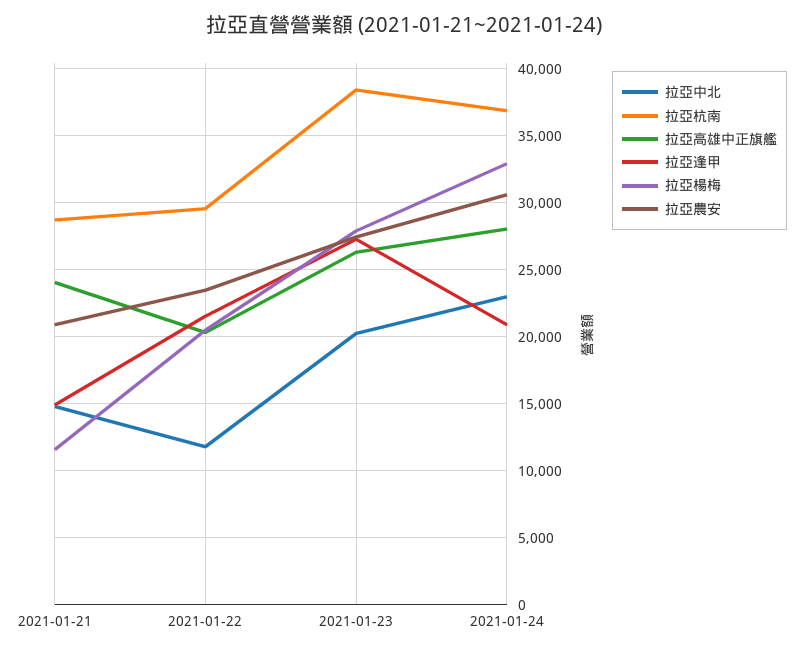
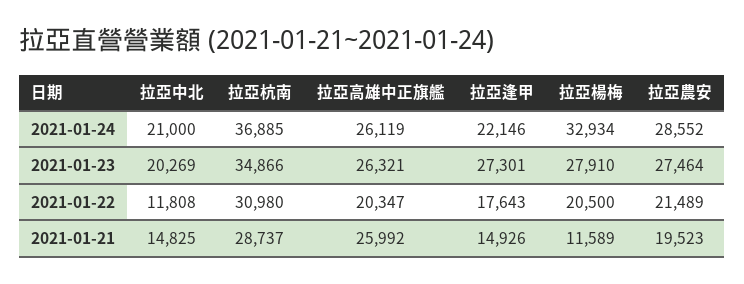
  {
    "拉亞中北": {
      "2021-01-21": 14825,
      "2021-01-22": 11808,
      "2021-01-23": 20269,
-     "2021-01-24": 23000
+     "2021-01-24": 21000
    },
    "拉亞杭南": {
      "2021-01-21": 28737,
-     "2021-01-22": 29500,
+     "2021-01-22": 30980,
-     "2021-01-23": 38500,
+     "2021-01-23": 34866,
      "2021-01-24": 36885
    },
    "拉亞高雄中正旗艦": {
-     "2021-01-21": 24000,
+     "2021-01-21": 25992,
      "2021-01-22": 20347,
      "2021-01-23": 26321,
-     "2021-01-24": 28000
+     "2021-01-24": 26119
    },
    "拉亞逢甲": {
      "2021-01-21": 14926,
-     "2021-01-22": 21500,
+     "2021-01-22": 17643,
      "2021-01-23": 27301,
-     "2021-01-24": 21000
+     "2021-01-24": 22146
    },
    "拉亞楊梅": {
      "2021-01-21": 11589,
      "2021-01-22": 20500,
      "2021-01-23": 27910,
      "2021-01-24": 32934
    },
    "拉亞農安": {
-     "2021-01-21": 21000,
+     "2021-01-21": 19523,
-     "2021-01-22": 23500,
+     "2021-01-22": 21489,
      "2021-01-23": 27464,
-     "2021-01-24": 30500
+     "2021-01-24": 28552
    }
  }

